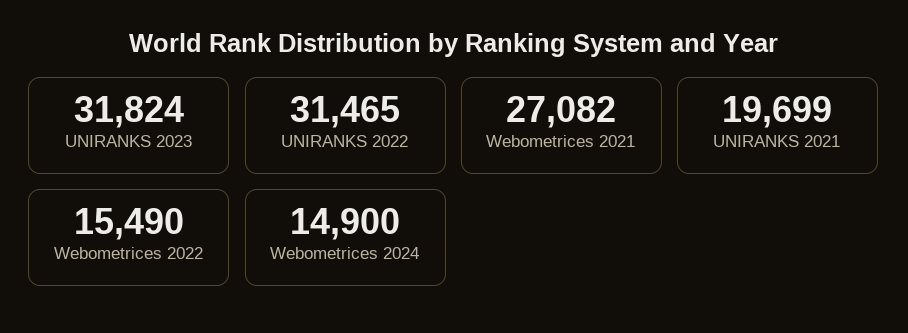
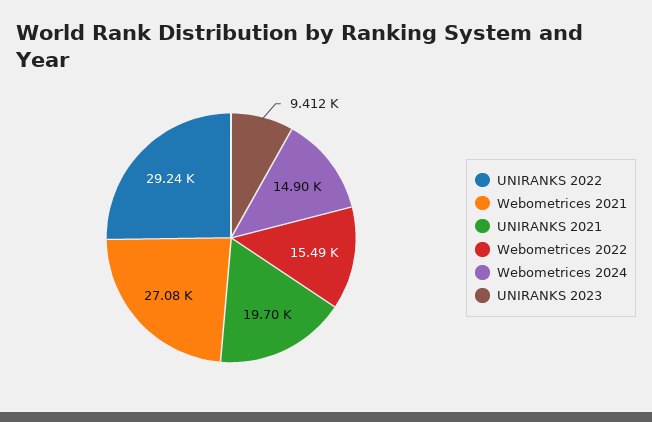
  {
-   "UNIRANKS 2023": 31824,
+   "UNIRANKS 2023": 9412,
-   "UNIRANKS 2022": 31465,
+   "UNIRANKS 2022": 29240,
    "Webometrices 2021": 27082,
    "UNIRANKS 2021": 19699,
    "Webometrices 2022": 15490,
    "Webometrices 2024": 14900
  }

